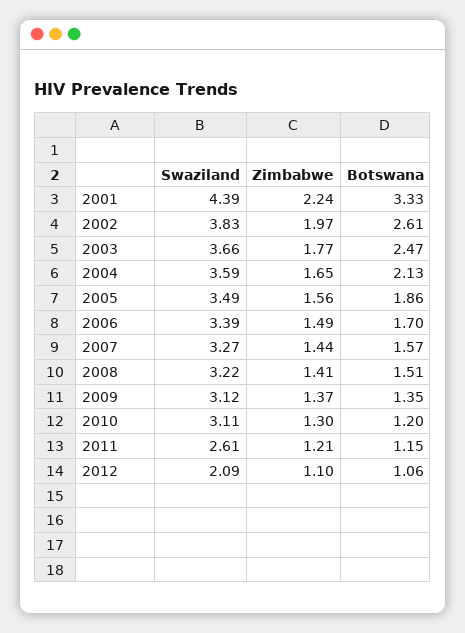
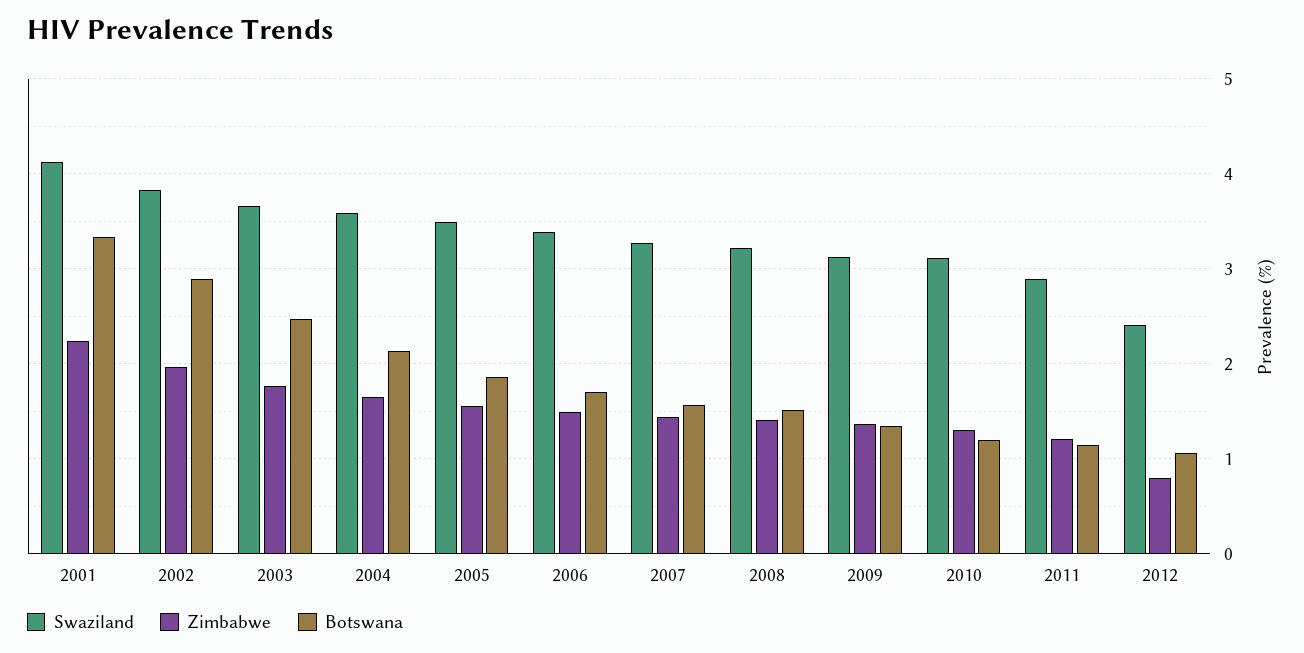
  {
    "Swaziland": {
-     "2001": 4.39,
+     "2001": 4.1,
      "2002": 3.83,
      "2003": 3.66,
      "2004": 3.59,
      "2005": 3.49,
      "2006": 3.39,
      "2007": 3.27,
      "2008": 3.22,
      "2009": 3.12,
      "2010": 3.11,
-     "2011": 2.61,
+     "2011": 2.9,
-     "2012": 2.09
+     "2012": 2.4
    },
    "Zimbabwe": {
      "2001": 2.24,
      "2002": 1.97,
      "2003": 1.77,
      "2004": 1.65,
      "2005": 1.56,
      "2006": 1.49,
      "2007": 1.44,
      "2008": 1.41,
      "2009": 1.37,
      "2010": 1.3,
      "2011": 1.21,
-     "2012": 1.1
+     "2012": 0.8
    },
    "Botswana": {
      "2001": 3.33,
-     "2002": 2.61,
+     "2002": 2.9,
      "2003": 2.47,
      "2004": 2.13,
      "2005": 1.86,
      "2006": 1.7,
      "2007": 1.57,
      "2008": 1.51,
      "2009": 1.35,
      "2010": 1.2,
      "2011": 1.15,
      "2012": 1.06
    }
  }

